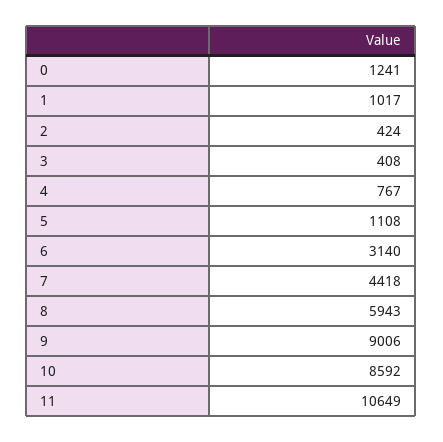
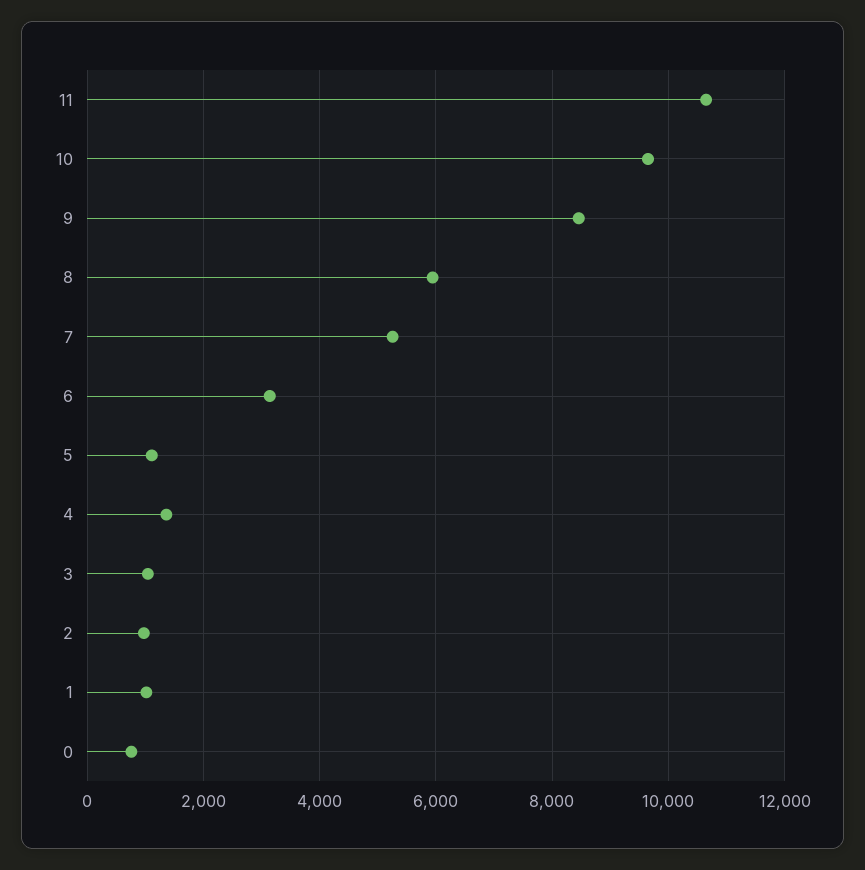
  {
-   "0": 1241,
+   "0": 800,
    "1": 1017,
-   "2": 424,
+   "2": 1000,
-   "3": 408,
+   "3": 1000,
-   "4": 767,
+   "4": 1400,
    "5": 1108,
    "6": 3140,
-   "7": 4418,
+   "7": 5200,
    "8": 5943,
-   "9": 9006,
+   "9": 8400,
-   "10": 8592,
+   "10": 9600,
    "11": 10649
  }

